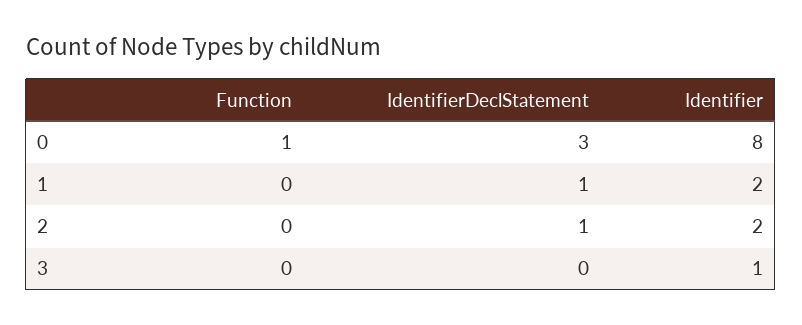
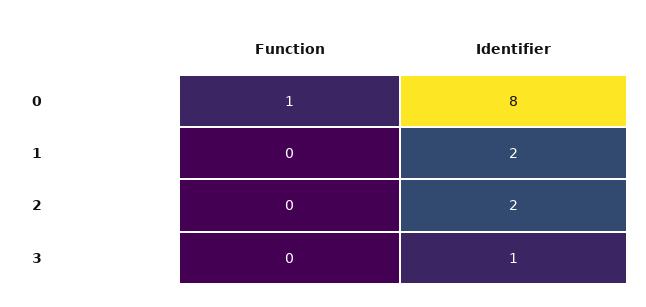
  {
    "Function": {
      "0": 1,
      "1": 0,
      "2": 0,
      "3": 0
    },
-   "IdentifierDeclStatement": {
-     "0": 3,
-     "1": 1,
-     "2": 1,
-     "3": 0
-   },
    "Identifier": {
      "0": 8,
      "1": 2,
      "2": 2,
      "3": 1
    }
  }

